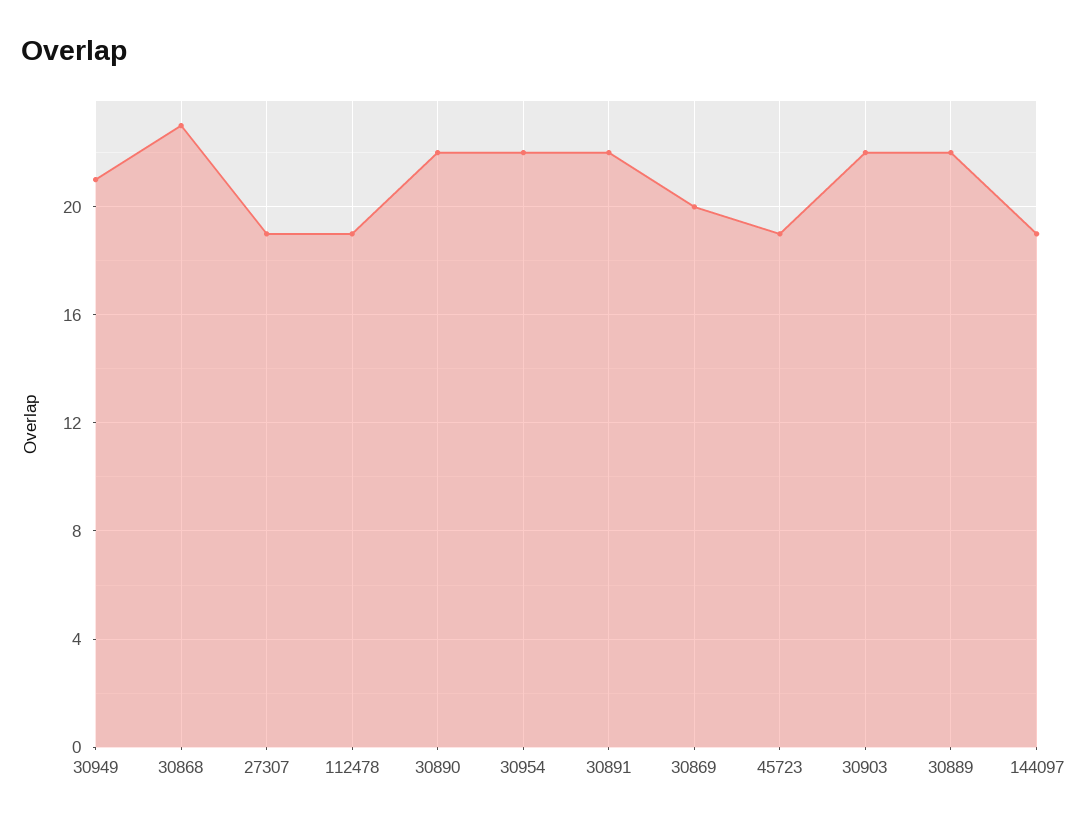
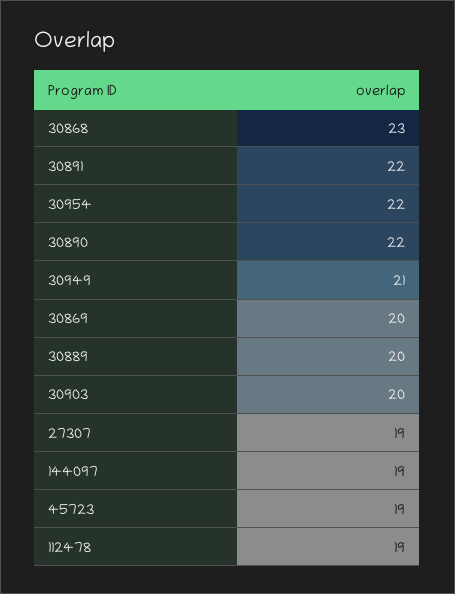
  {
    "30949": 21,
    "30868": 23,
    "27307": 19,
    "112478": 19,
    "30890": 22,
    "30954": 22,
    "30891": 22,
    "30869": 20,
    "45723": 19,
-   "30903": 22,
+   "30903": 20,
-   "30889": 22,
+   "30889": 20,
    "144097": 19
  }

